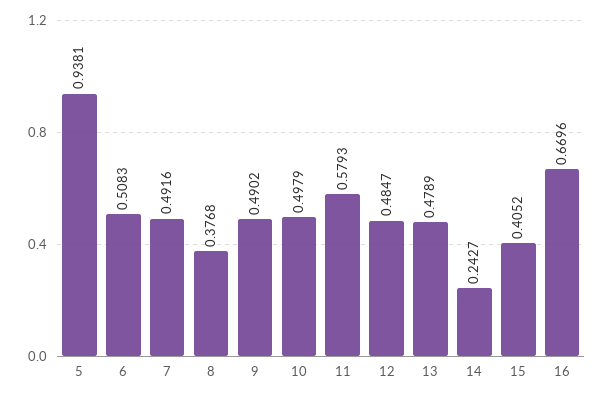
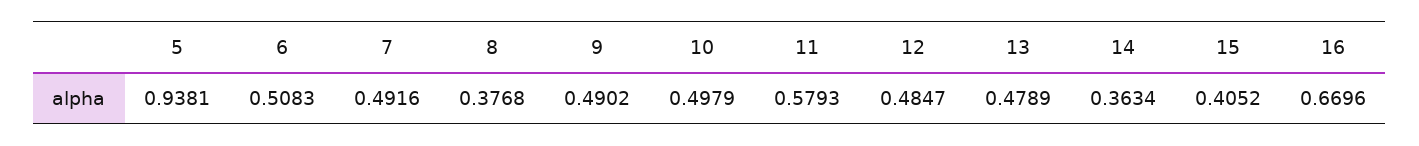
  {
    "5": 0.9381,
    "6": 0.5083,
    "7": 0.4916,
    "8": 0.3768,
    "9": 0.4902,
    "10": 0.4979,
    "11": 0.5793,
    "12": 0.4847,
    "13": 0.4789,
-   "14": 0.2427,
+   "14": 0.3634,
    "15": 0.4052,
    "16": 0.6696
  }

